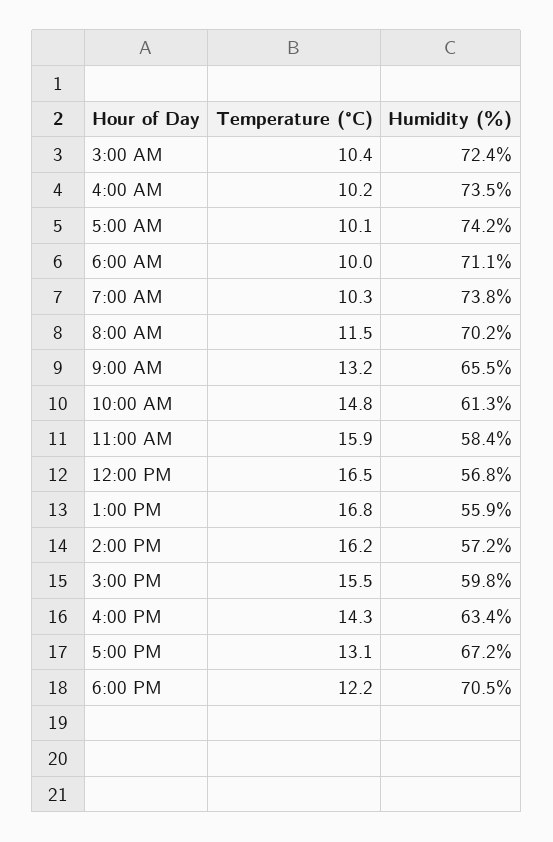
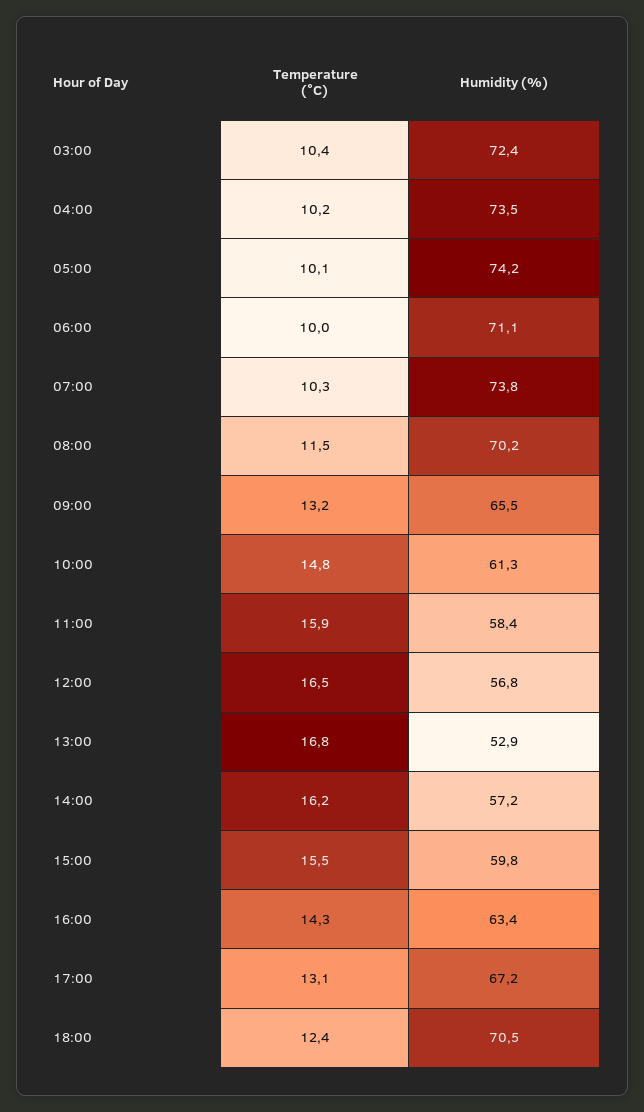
  {
    "Temperature (°C)": {
      "3:00 AM": 10.4,
      "4:00 AM": 10.2,
      "5:00 AM": 10.1,
      "6:00 AM": 10,
      "7:00 AM": 10.3,
      "8:00 AM": 11.5,
      "9:00 AM": 13.2,
      "10:00 AM": 14.8,
      "11:00 AM": 15.9,
      "12:00 PM": 16.5,
      "1:00 PM": 16.8,
      "2:00 PM": 16.2,
      "3:00 PM": 15.5,
      "4:00 PM": 14.3,
      "5:00 PM": 13.1,
-     "6:00 PM": 12.2
+     "6:00 PM": 12.4
    },
    "Humidity (%)": {
      "3:00 AM": 72.4,
      "4:00 AM": 73.5,
      "5:00 AM": 74.2,
      "6:00 AM": 71.1,
      "7:00 AM": 73.8,
      "8:00 AM": 70.2,
      "9:00 AM": 65.5,
      "10:00 AM": 61.3,
      "11:00 AM": 58.4,
      "12:00 PM": 56.8,
-     "1:00 PM": 55.9,
+     "1:00 PM": 52.9,
      "2:00 PM": 57.2,
      "3:00 PM": 59.8,
      "4:00 PM": 63.4,
      "5:00 PM": 67.2,
      "6:00 PM": 70.5
    }
  }

